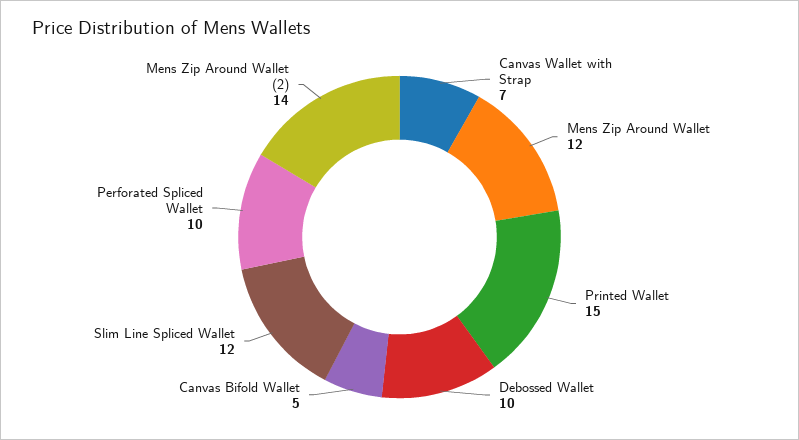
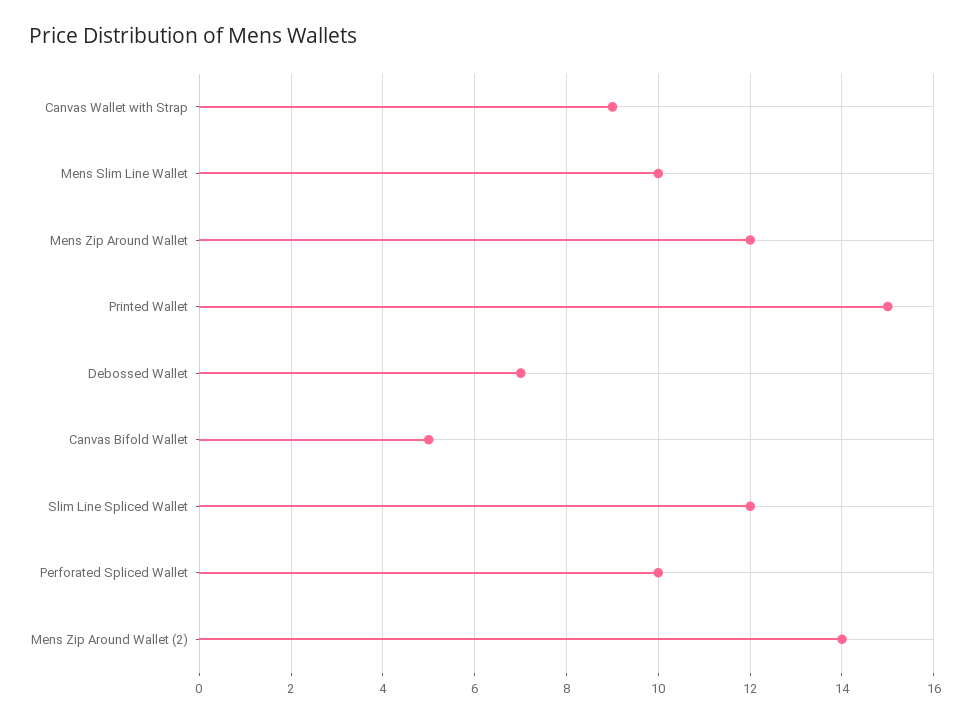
  {
-   "Canvas Wallet with Strap": 7,
+   "Canvas Wallet with Strap": 9,
    "Mens Zip Around Wallet": 12,
    "Printed Wallet": 15,
-   "Debossed Wallet": 10,
+   "Debossed Wallet": 7,
    "Canvas Bifold Wallet": 5,
    "Slim Line Spliced Wallet": 12,
    "Perforated Spliced Wallet": 10,
-   "Mens Zip Around Wallet (2)": 14
+   "Mens Zip Around Wallet (2)": 14,
+   "Mens Slim Line Wallet": 10
  }

